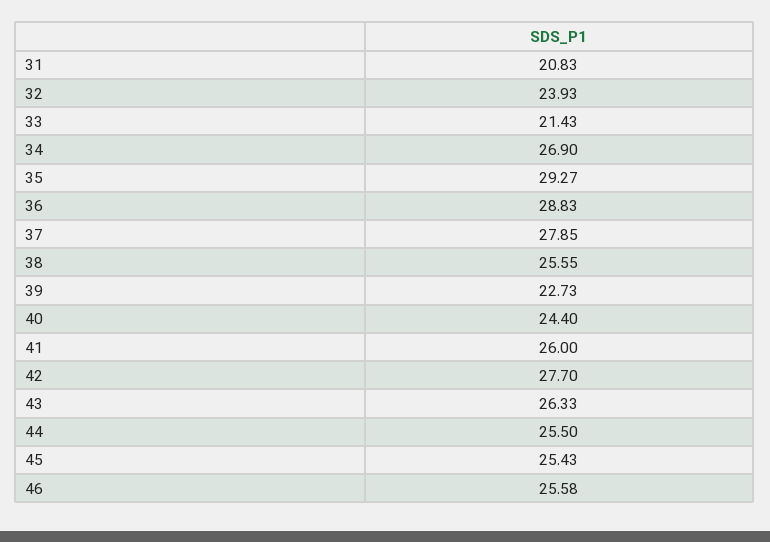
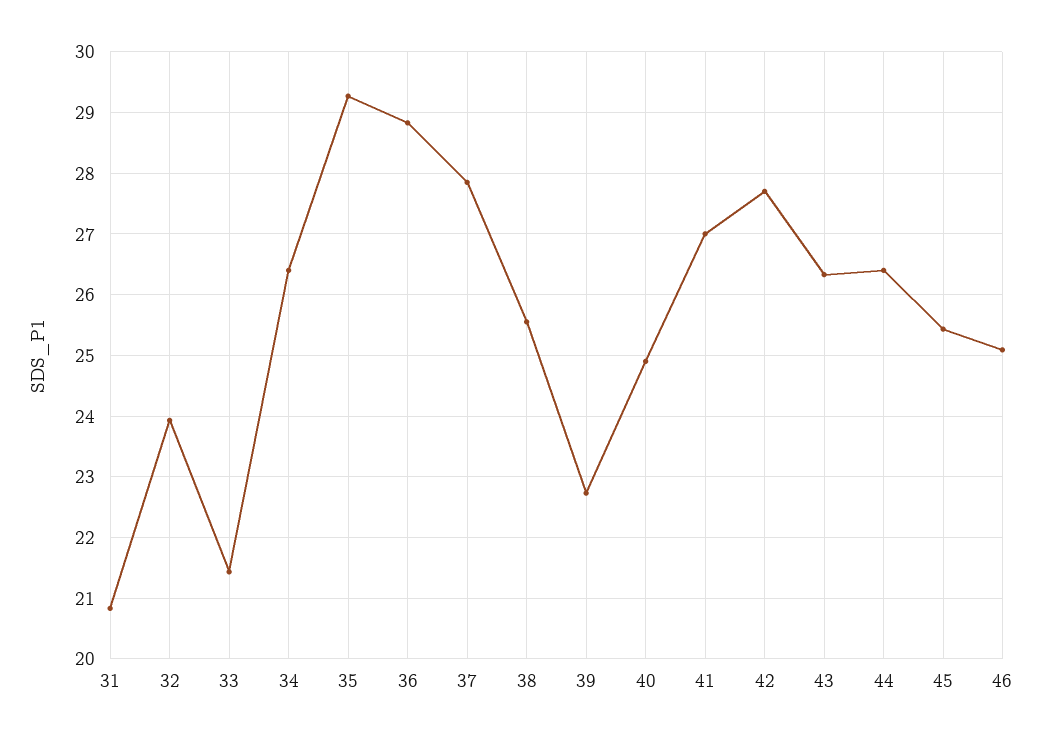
  {
    "31": 20.83,
    "32": 23.93,
    "33": 21.43,
-   "34": 26.9,
+   "34": 26.4,
    "35": 29.27,
    "36": 28.83,
    "37": 27.85,
    "38": 25.55,
    "39": 22.73,
-   "40": 24.4,
+   "40": 24.9,
-   "41": 26,
+   "41": 27,
    "42": 27.7,
    "43": 26.33,
-   "44": 25.5,
+   "44": 26.4,
    "45": 25.43,
-   "46": 25.58
+   "46": 25.1
  }

